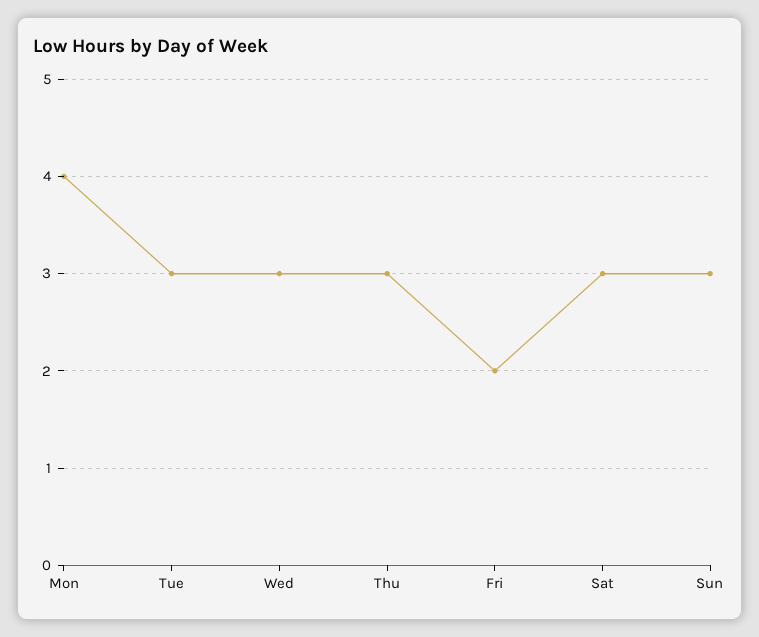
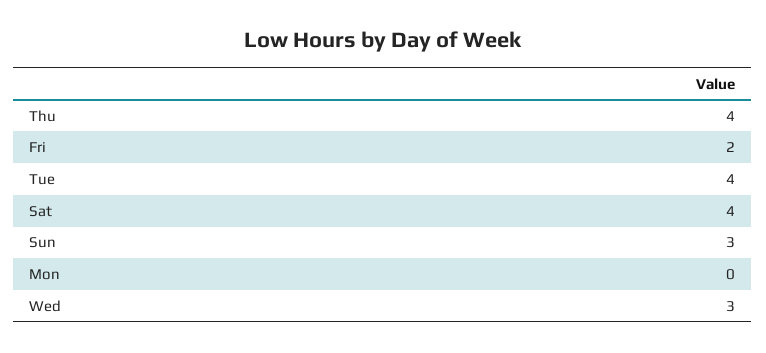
  {
-   "Mon": 4,
+   "Mon": 0,
-   "Tue": 3,
+   "Tue": 4,
    "Wed": 3,
-   "Thu": 3,
+   "Thu": 4,
    "Fri": 2,
-   "Sat": 3,
+   "Sat": 4,
    "Sun": 3
  }

